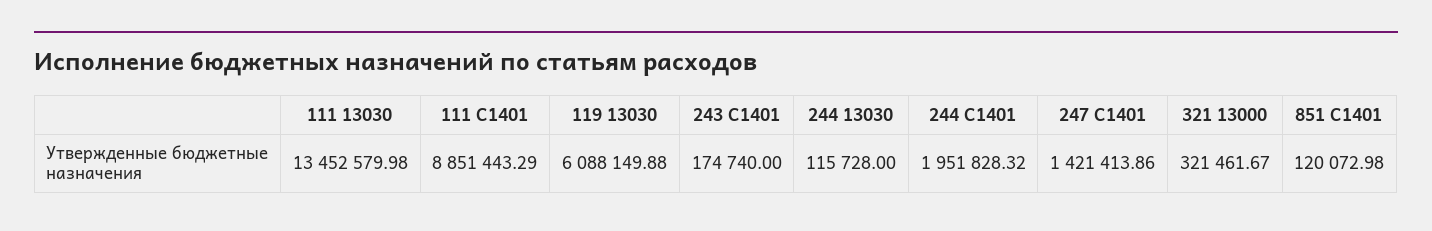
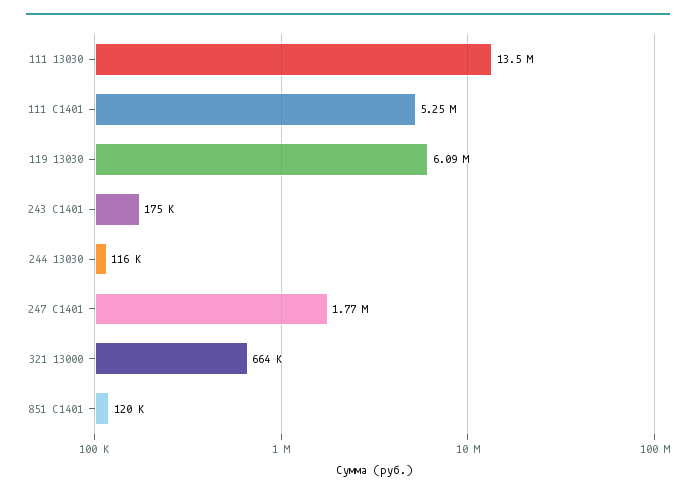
  {
    "111 13030": 13452579.98,
-   "111 С1401": 8851443.29,
+   "111 С1401": 5250000,
    "119 13030": 6088149.88,
    "243 С1401": 174740,
    "244 13030": 115728,
-   "244 С1401": 1951828.32,
-   "247 С1401": 1421413.86,
+   "247 С1401": 1770000,
-   "321 13000": 321461.67,
+   "321 13000": 664000,
    "851 С1401": 120072.98
  }

